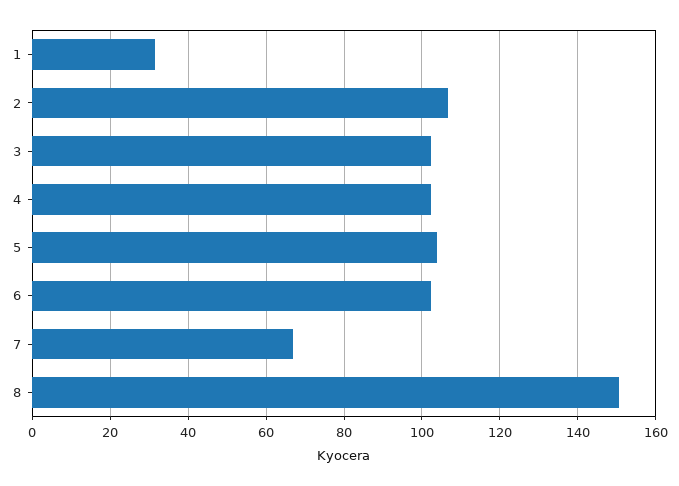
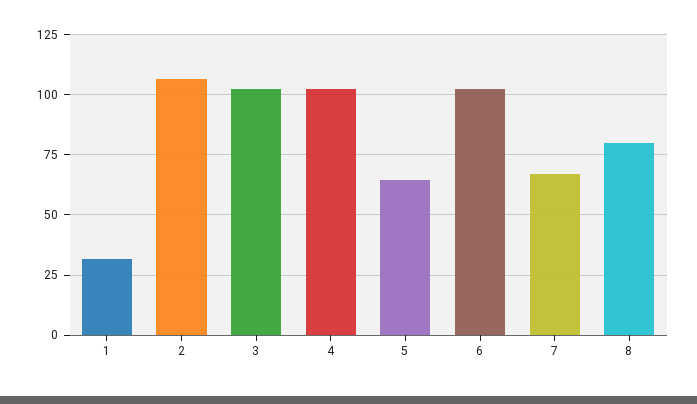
  {
    "1": 32,
    "2": 106,
    "3": 102,
    "4": 102,
-   "5": 104,
+   "5": 65,
    "6": 102,
    "7": 66,
-   "8": 150
+   "8": 80
  }

